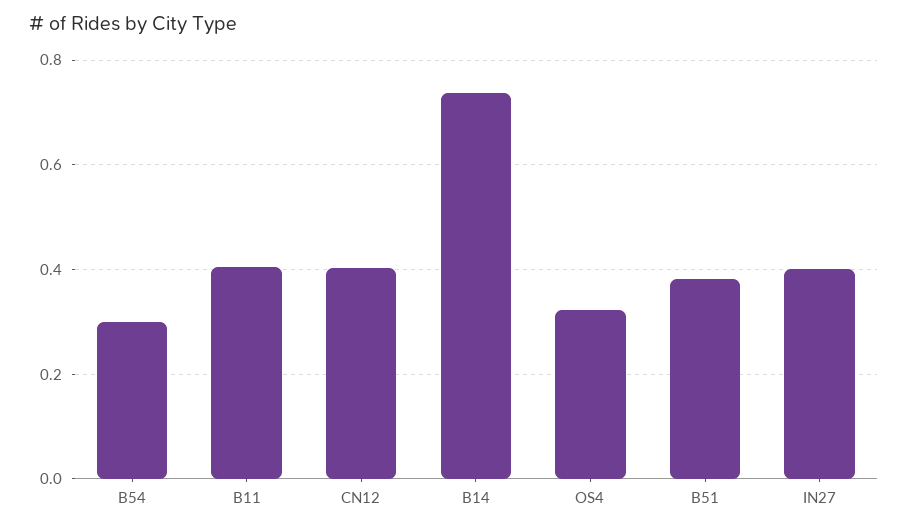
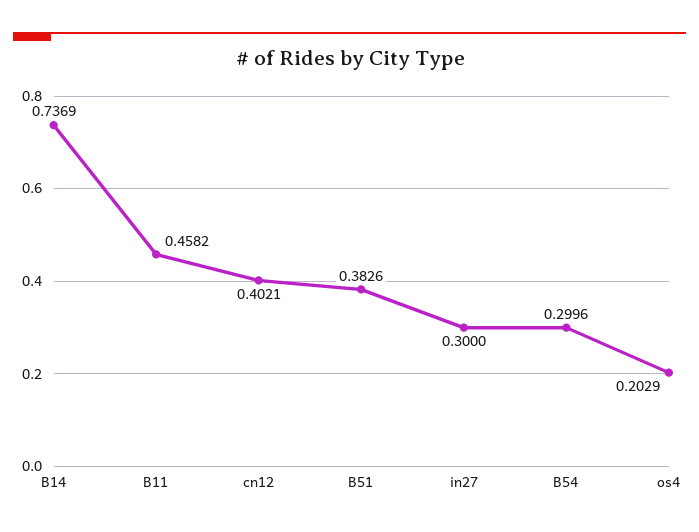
  {
    "B54": 0.2996,
-   "B11": 0.4,
+   "B11": 0.4582,
    "CN12": 0.4021,
    "B14": 0.7369,
-   "OS4": 0.32,
+   "OS4": 0.2029,
    "B51": 0.3826,
-   "IN27": 0.4
+   "IN27": 0.3
  }

